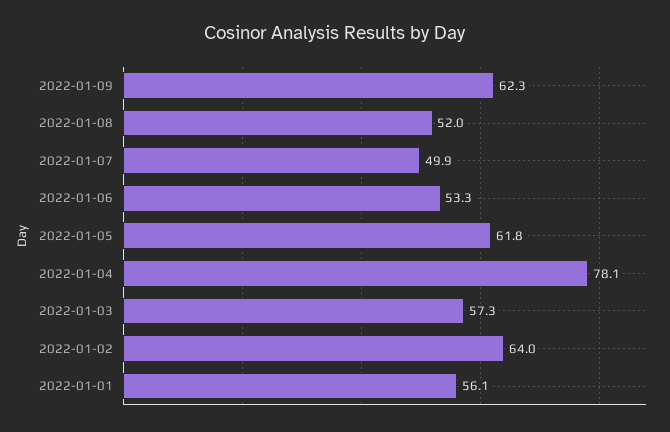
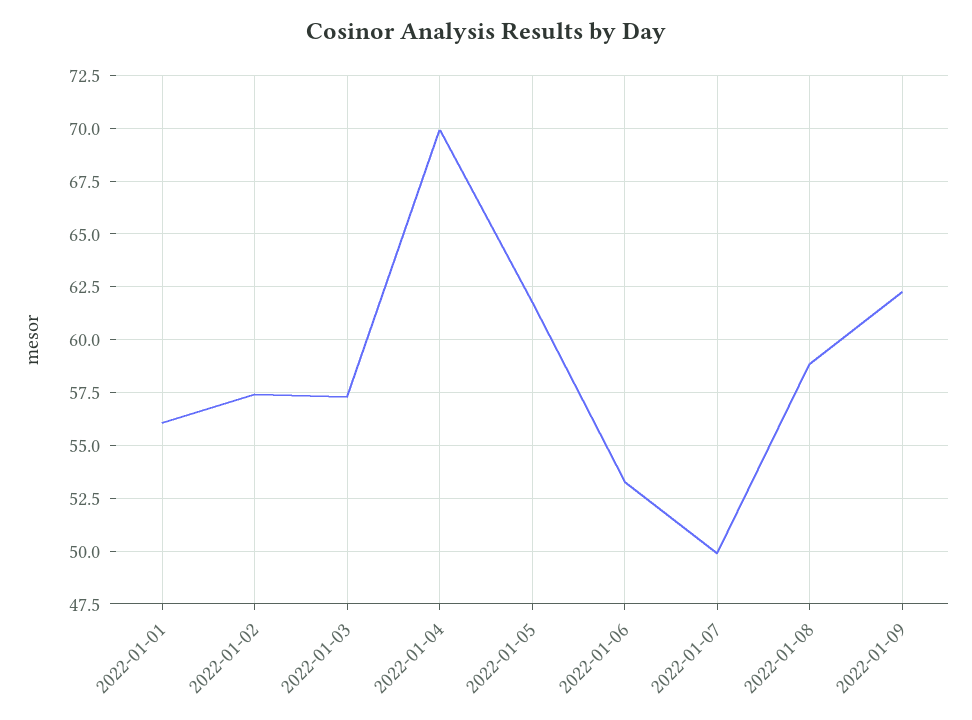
  {
    "2022-01-09": 62.3,
-   "2022-01-08": 52,
+   "2022-01-08": 59,
    "2022-01-07": 49.9,
    "2022-01-06": 53.3,
    "2022-01-05": 61.8,
-   "2022-01-04": 78.1,
+   "2022-01-04": 70,
    "2022-01-03": 57.3,
-   "2022-01-02": 64,
+   "2022-01-02": 57.5,
    "2022-01-01": 56.1
  }

